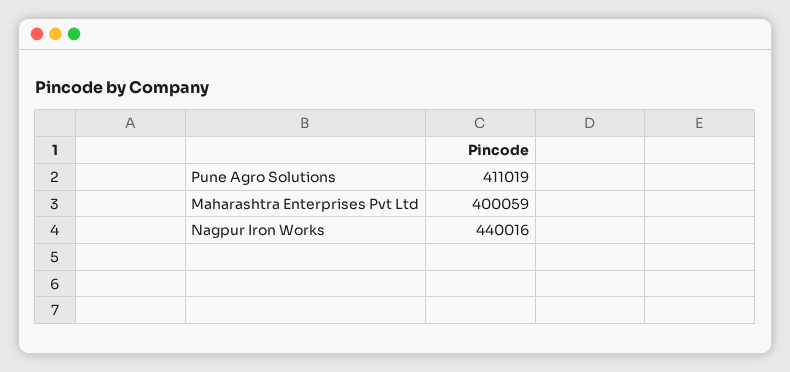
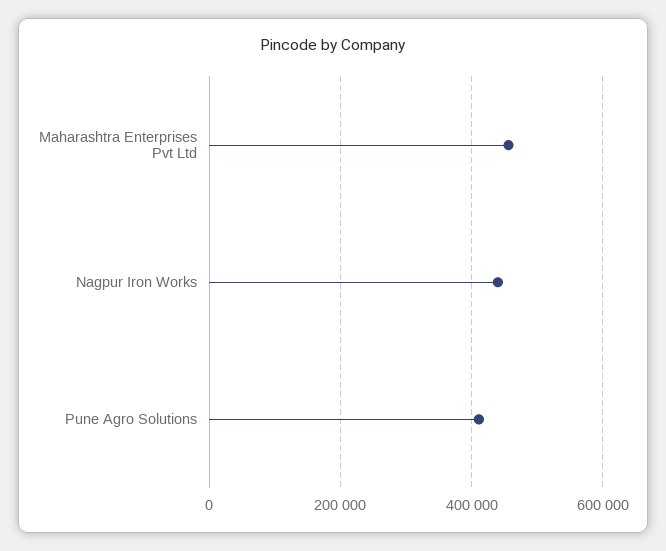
  {
    "Pune Agro Solutions": 411019,
-   "Maharashtra Enterprises Pvt Ltd": 400059,
+   "Maharashtra Enterprises Pvt Ltd": 460000,
    "Nagpur Iron Works": 440016
  }

